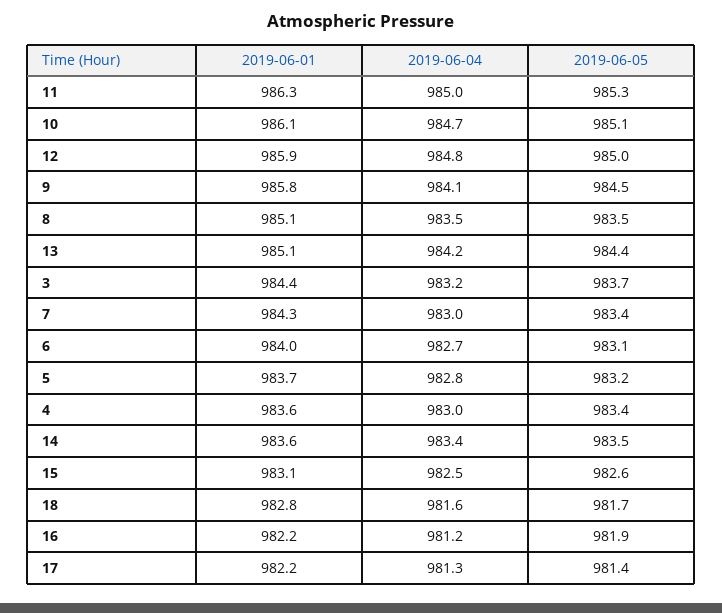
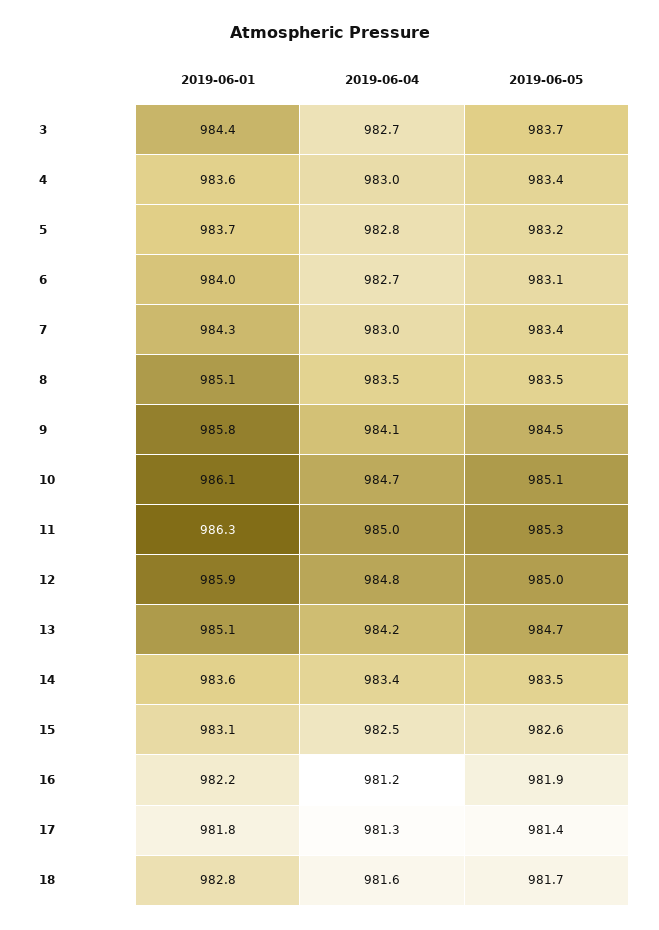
  {
    "2019-06-01": {
      "11": 986.3,
      "10": 986.1,
      "12": 985.9,
      "9": 985.8,
      "8": 985.1,
      "13": 985.1,
      "3": 984.4,
      "7": 984.3,
      "6": 984,
      "5": 983.7,
      "4": 983.6,
      "14": 983.6,
      "15": 983.1,
      "18": 982.8,
      "16": 982.2,
-     "17": 982.2
+     "17": 981.8
    },
    "2019-06-04": {
      "11": 985,
      "10": 984.7,
      "12": 984.8,
      "9": 984.1,
      "8": 983.5,
      "13": 984.2,
-     "3": 983.2,
+     "3": 982.7,
      "7": 983,
      "6": 982.7,
      "5": 982.8,
      "4": 983,
      "14": 983.4,
      "15": 982.5,
      "18": 981.6,
      "16": 981.2,
      "17": 981.3
    },
    "2019-06-05": {
      "11": 985.3,
      "10": 985.1,
      "12": 985,
      "9": 984.5,
      "8": 983.5,
-     "13": 984.4,
+     "13": 984.7,
      "3": 983.7,
      "7": 983.4,
      "6": 983.1,
      "5": 983.2,
      "4": 983.4,
      "14": 983.5,
      "15": 982.6,
      "18": 981.7,
      "16": 981.9,
      "17": 981.4
    }
  }

